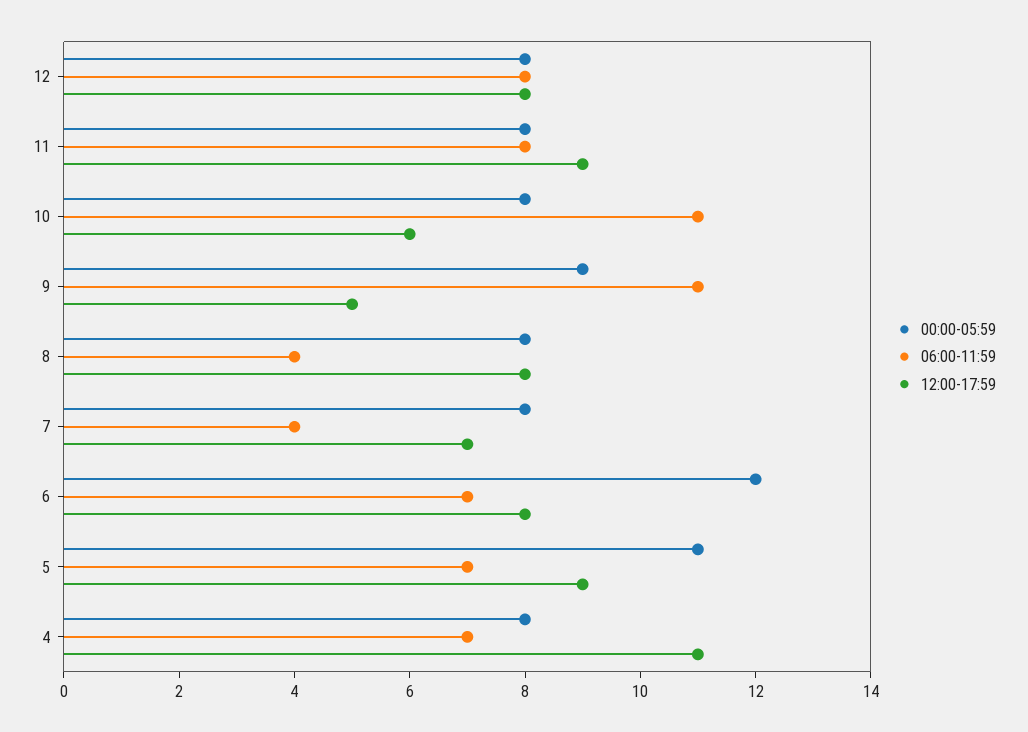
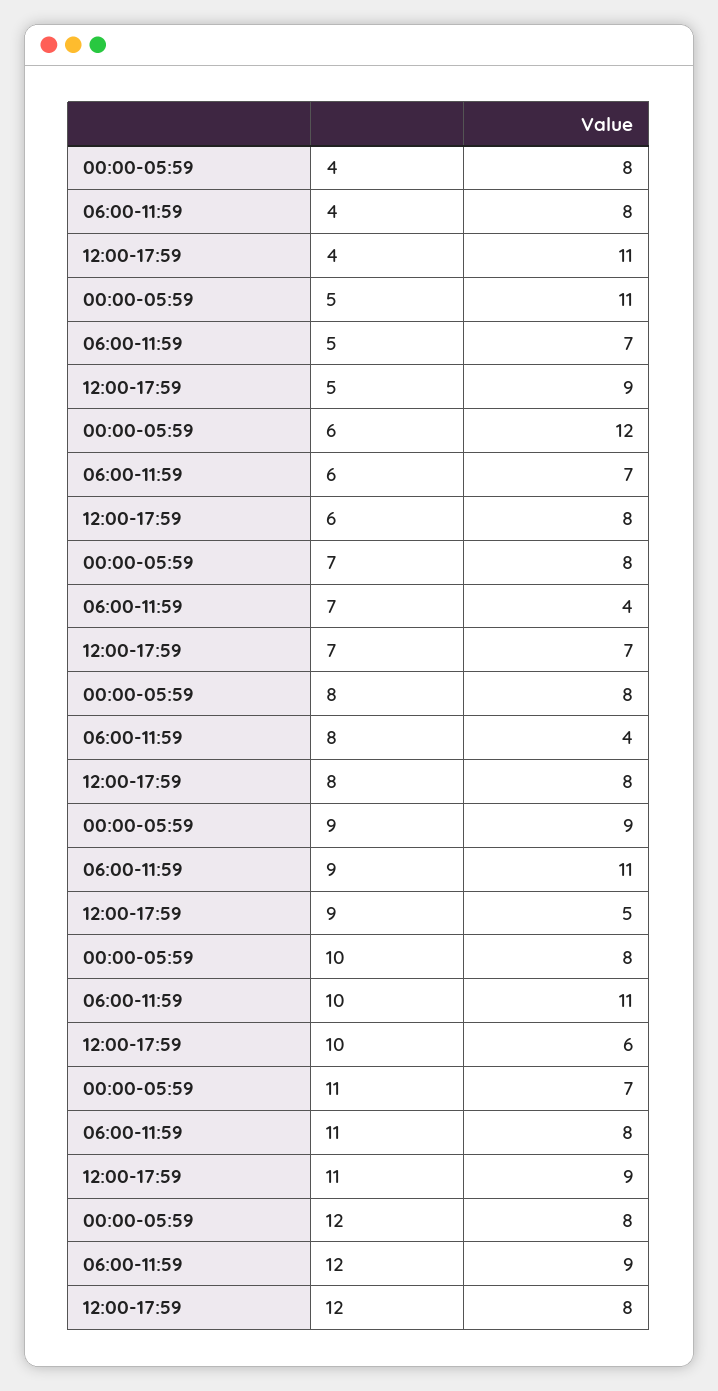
  {
    "00:00-05:59": {
      "12": 8,
-     "11": 8,
+     "11": 7,
      "10": 8,
      "9": 9,
      "8": 8,
      "7": 8,
      "6": 12,
      "5": 11,
      "4": 8
    },
    "06:00-11:59": {
-     "12": 8,
+     "12": 9,
      "11": 8,
      "10": 11,
      "9": 11,
      "8": 4,
      "7": 4,
      "6": 7,
      "5": 7,
-     "4": 7
+     "4": 8
    },
    "12:00-17:59": {
      "12": 8,
      "11": 9,
      "10": 6,
      "9": 5,
      "8": 8,
      "7": 7,
      "6": 8,
      "5": 9,
      "4": 11
    }
  }

